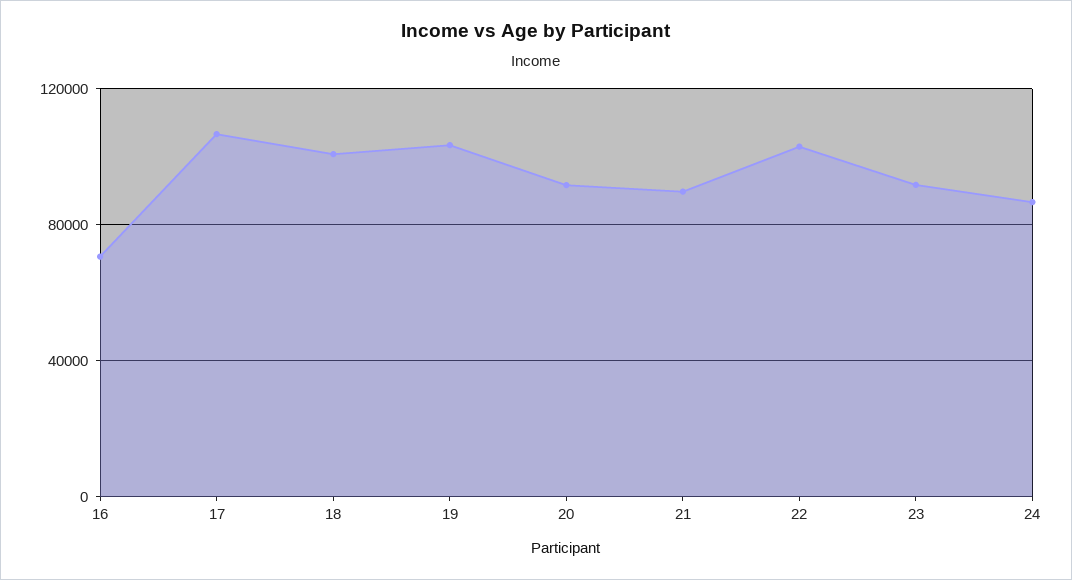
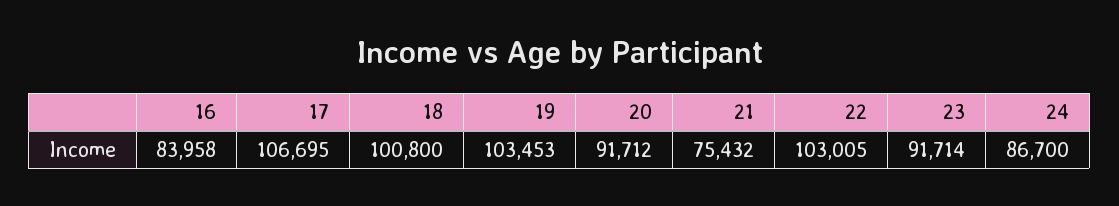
  {
-   "16": 70000,
+   "16": 83958,
    "17": 106695,
    "18": 100800,
    "19": 103453,
    "20": 91712,
-   "21": 90000,
+   "21": 75432,
    "22": 103005,
    "23": 91714,
    "24": 86700
  }

